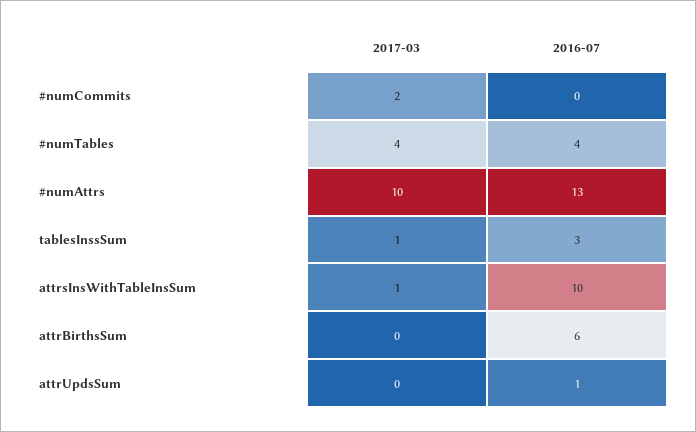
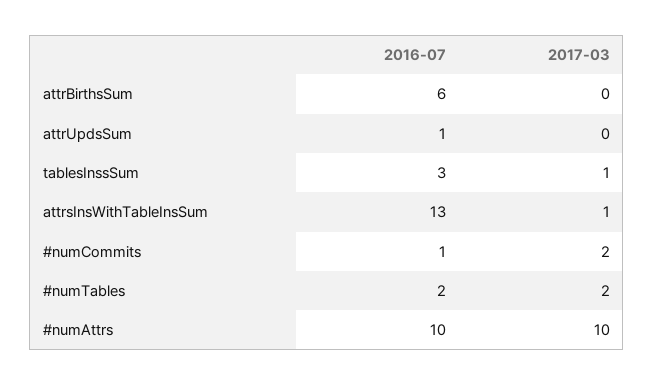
  {
    "2017-03": {
      "#numCommits": 2,
-     "#numTables": 4,
+     "#numTables": 2,
      "#numAttrs": 10,
      "tablesInssSum": 1,
      "attrsInsWithTableInsSum": 1,
      "attrBirthsSum": 0,
      "attrUpdsSum": 0
    },
    "2016-07": {
-     "#numCommits": 0,
+     "#numCommits": 1,
-     "#numTables": 4,
+     "#numTables": 2,
-     "#numAttrs": 13,
+     "#numAttrs": 10,
      "tablesInssSum": 3,
-     "attrsInsWithTableInsSum": 10,
+     "attrsInsWithTableInsSum": 13,
      "attrBirthsSum": 6,
      "attrUpdsSum": 1
    }
  }

